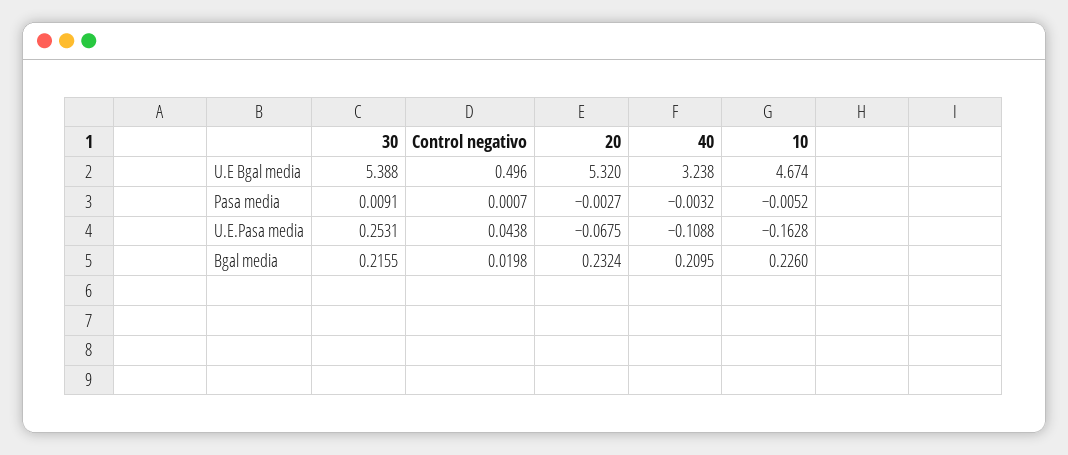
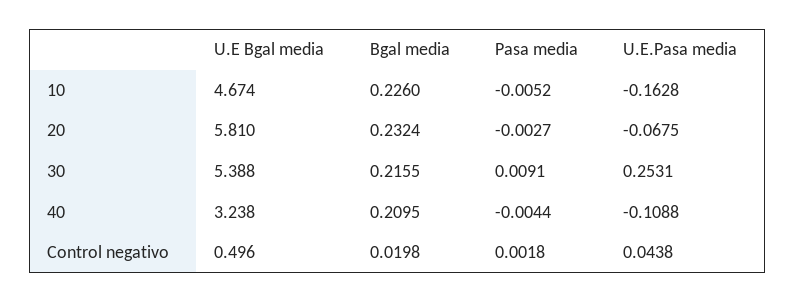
  {
    "30": {
      "U.E Bgal media": 5.388,
      "Pasa media": 0.0091,
      "U.E.Pasa media": 0.2531,
      "Bgal media": 0.2155
    },
    "Control negativo": {
      "U.E Bgal media": 0.496,
-     "Pasa media": 0.0007,
+     "Pasa media": 0.0018,
      "U.E.Pasa media": 0.0438,
      "Bgal media": 0.0198
    },
    "20": {
-     "U.E Bgal media": 5.32,
+     "U.E Bgal media": 5.81,
      "Pasa media": -0.0027,
      "U.E.Pasa media": -0.0675,
      "Bgal media": 0.2324
    },
    "40": {
      "U.E Bgal media": 3.238,
-     "Pasa media": -0.0032,
+     "Pasa media": -0.0044,
      "U.E.Pasa media": -0.1088,
      "Bgal media": 0.2095
    },
    "10": {
      "U.E Bgal media": 4.674,
      "Pasa media": -0.0052,
      "U.E.Pasa media": -0.1628,
      "Bgal media": 0.226
    }
  }

